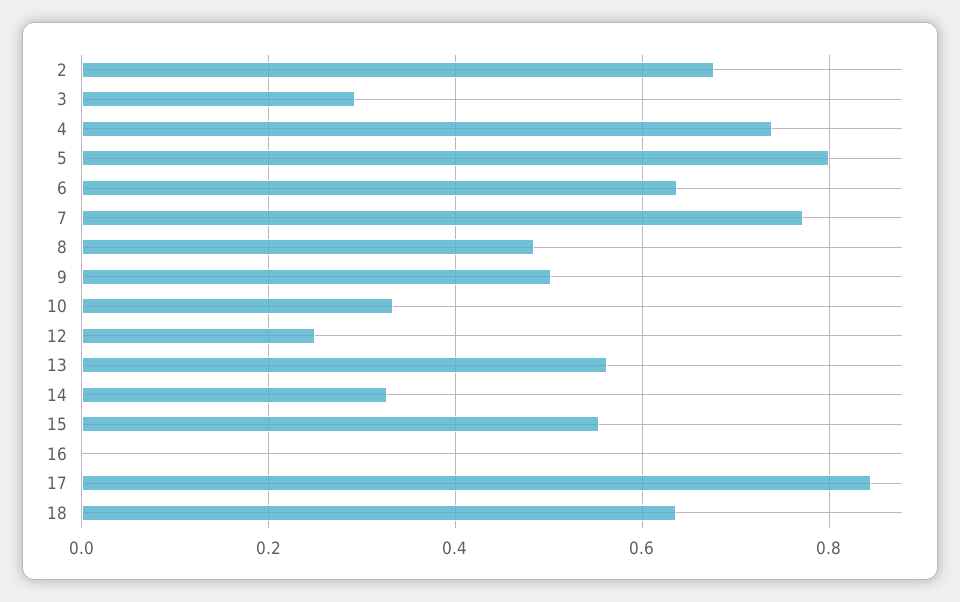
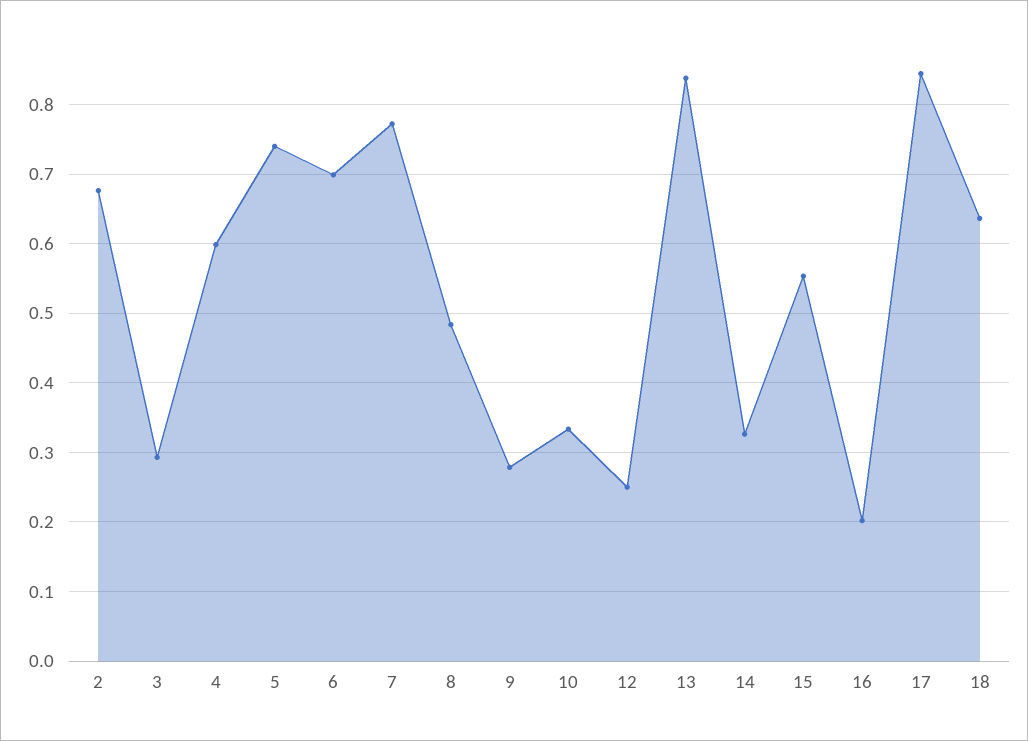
  {
    "2": 0.68,
    "3": 0.29,
-   "4": 0.74,
+   "4": 0.6,
-   "5": 0.8,
+   "5": 0.74,
-   "6": 0.64,
+   "6": 0.7,
    "7": 0.77,
    "8": 0.48,
-   "9": 0.5,
+   "9": 0.28,
    "10": 0.33,
    "12": 0.25,
-   "13": 0.56,
+   "13": 0.84,
    "14": 0.33,
    "15": 0.55,
-   "16": 0,
+   "16": 0.2,
    "17": 0.84,
    "18": 0.64
  }

